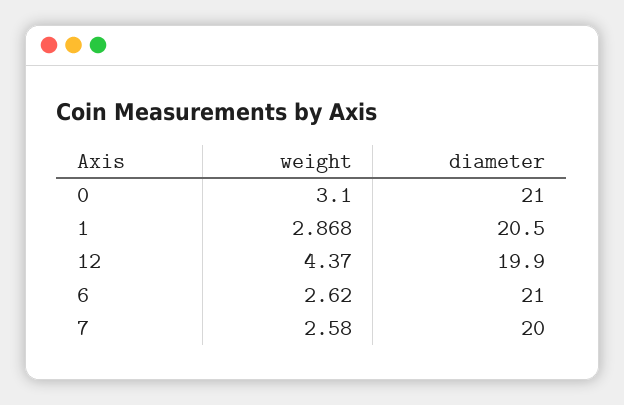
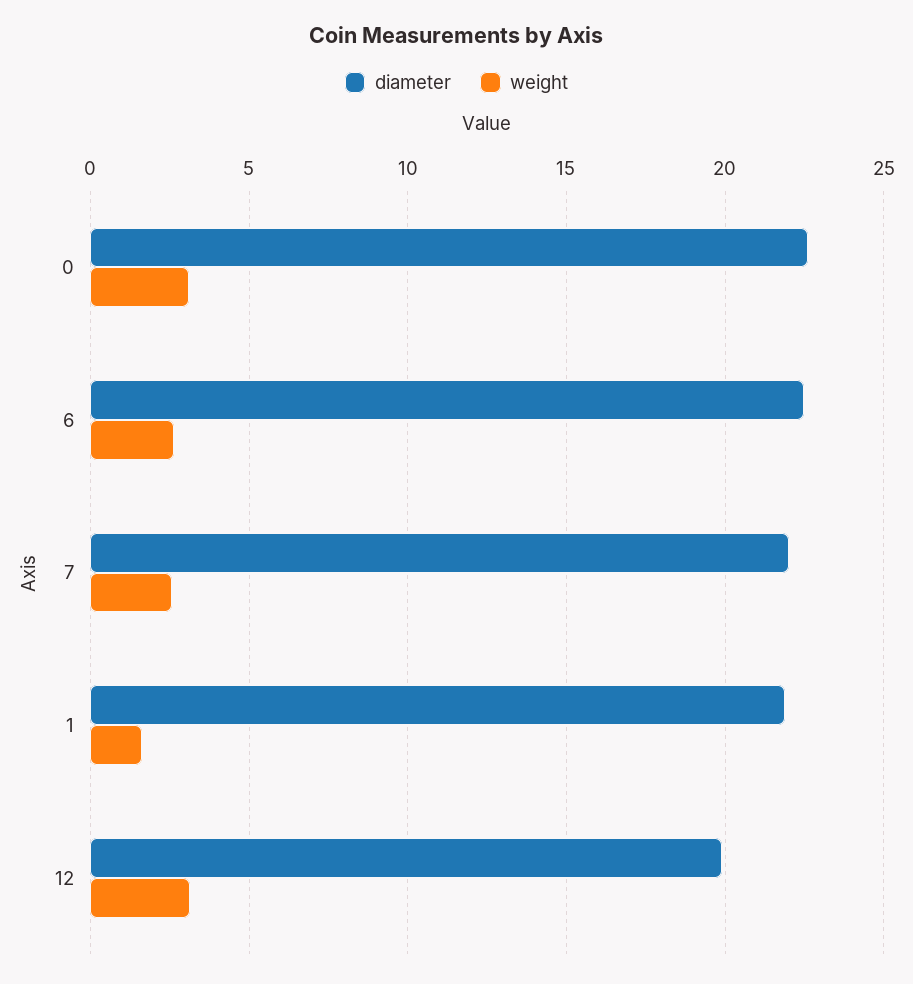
  {
    "weight": {
      "0": 3.1,
-     "1": 2.868,
+     "1": 1.5,
-     "12": 4.37,
+     "12": 3,
      "6": 2.62,
      "7": 2.58
    },
    "diameter": {
-     "0": 21,
+     "0": 22.5,
-     "1": 20.5,
+     "1": 22,
      "12": 19.9,
-     "6": 21,
+     "6": 22.5,
-     "7": 20
+     "7": 22
    }
  }

